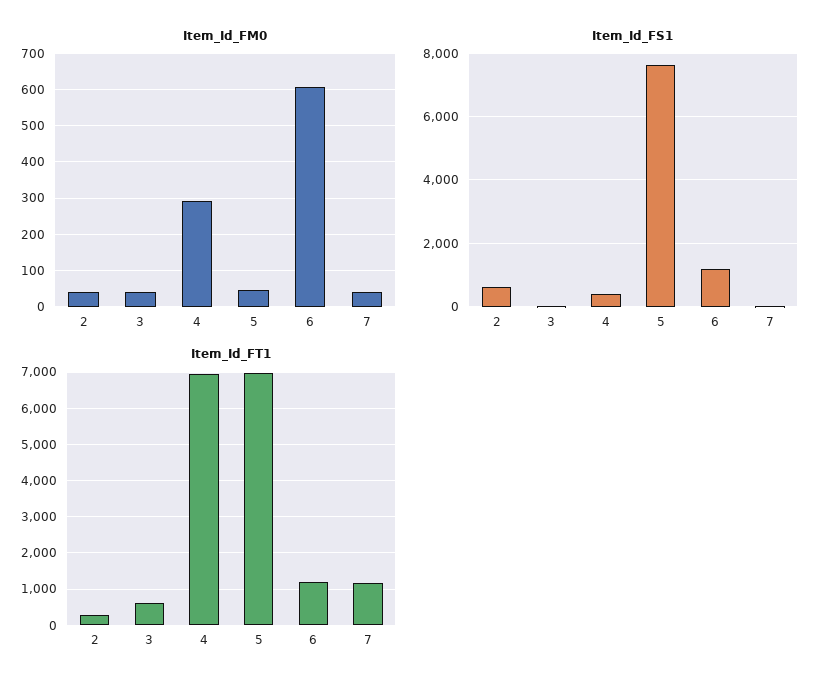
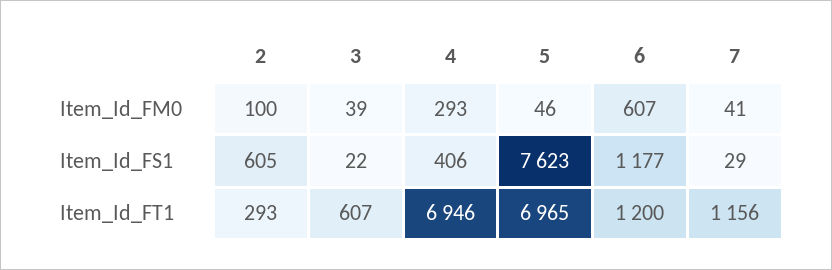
  {
    "Item_Id_FM0": {
-     "2": 40,
+     "2": 100,
      "3": 39,
      "4": 293,
      "5": 46,
      "6": 607,
      "7": 41
    },
    "Item_Id_FS1": {
      "2": 605,
      "3": 22,
      "4": 406,
      "5": 7623,
      "6": 1177,
      "7": 29
    },
    "Item_Id_FT1": {
      "2": 293,
      "3": 607,
      "4": 6946,
      "5": 6965,
      "6": 1200,
      "7": 1156
    }
  }

